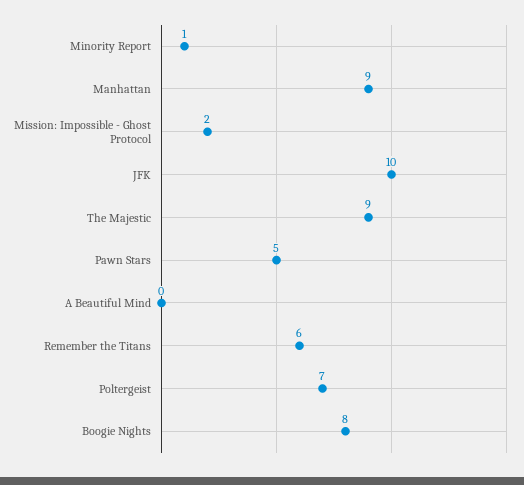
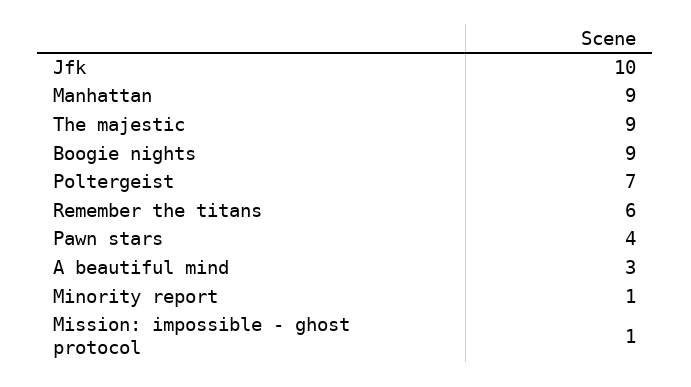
  {
    "Minority Report": 1,
    "Manhattan": 9,
-   "Mission: Impossible - Ghost Protocol": 2,
+   "Mission: Impossible - Ghost Protocol": 1,
    "JFK": 10,
    "The Majestic": 9,
-   "Pawn Stars": 5,
+   "Pawn Stars": 4,
-   "A Beautiful Mind": 0,
+   "A Beautiful Mind": 3,
    "Remember the Titans": 6,
    "Poltergeist": 7,
-   "Boogie Nights": 8
+   "Boogie Nights": 9
  }

